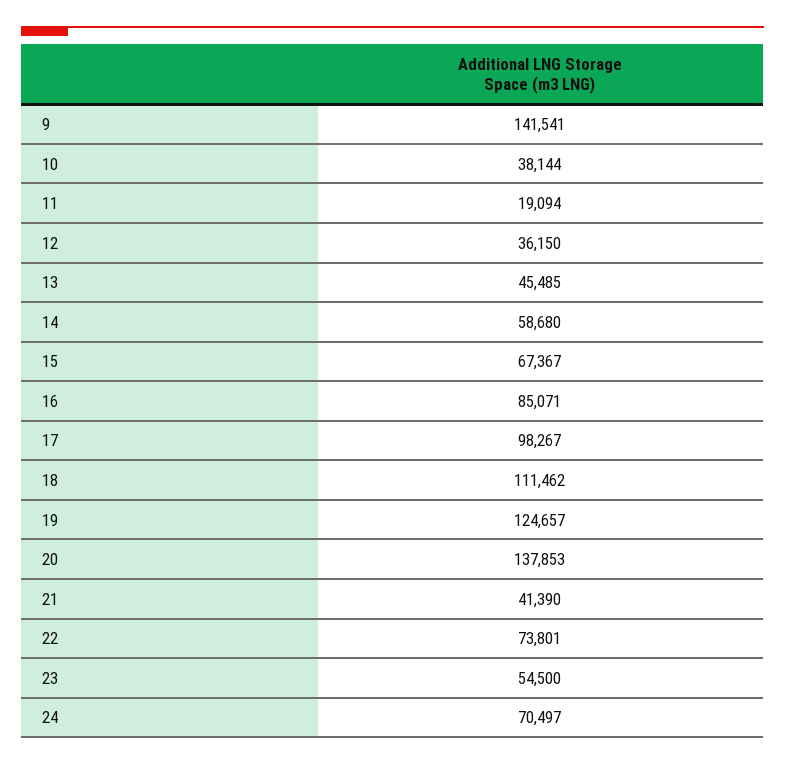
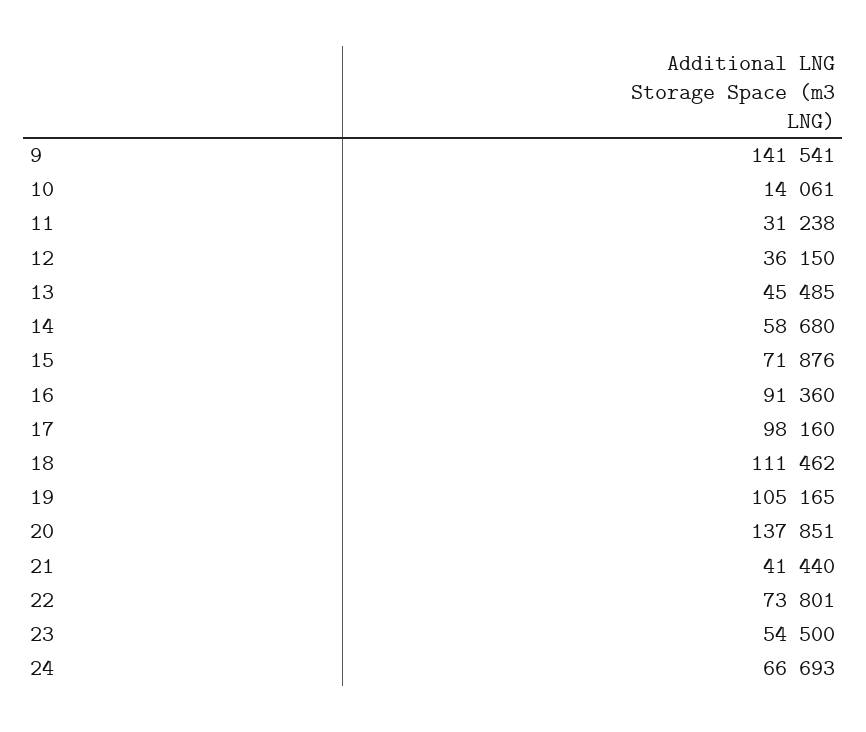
  {
    "9": 141541,
-   "10": 38144,
+   "10": 14061,
-   "11": 19094,
+   "11": 31238,
    "12": 36150,
    "13": 45485,
    "14": 58680,
-   "15": 67367,
+   "15": 71876,
-   "16": 85071,
+   "16": 91360,
-   "17": 98267,
+   "17": 98160,
    "18": 111462,
-   "19": 124657,
+   "19": 105165,
-   "20": 137853,
+   "20": 137851,
-   "21": 41390,
+   "21": 41440,
    "22": 73801,
    "23": 54500,
-   "24": 70497
+   "24": 66693
  }

